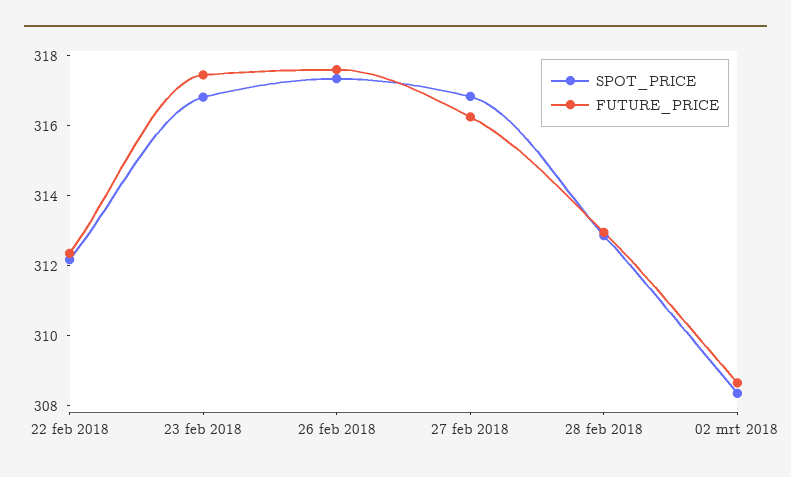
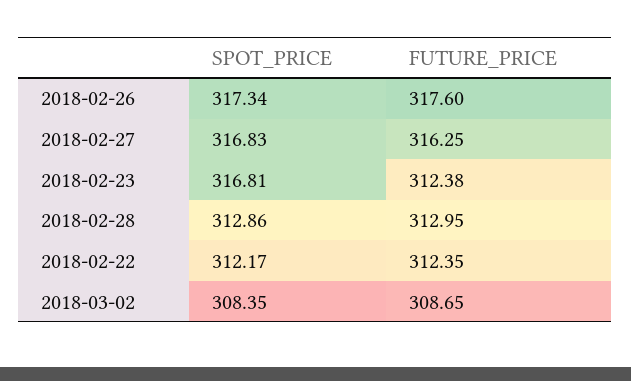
  {
    "SPOT_PRICE": {
      "22 feb 2018": 312.17,
      "23 feb 2018": 316.81,
      "26 feb 2018": 317.34,
      "27 feb 2018": 316.83,
      "28 feb 2018": 312.86,
      "02 mrt 2018": 308.35
    },
    "FUTURE_PRICE": {
      "22 feb 2018": 312.35,
-     "23 feb 2018": 317.5,
+     "23 feb 2018": 312.38,
      "26 feb 2018": 317.6,
      "27 feb 2018": 316.25,
      "28 feb 2018": 312.95,
      "02 mrt 2018": 308.65
    }
  }

